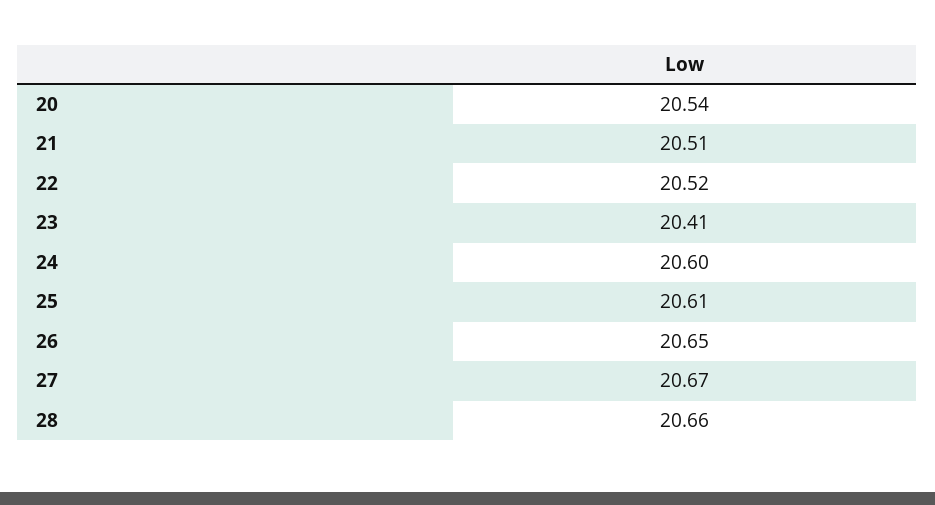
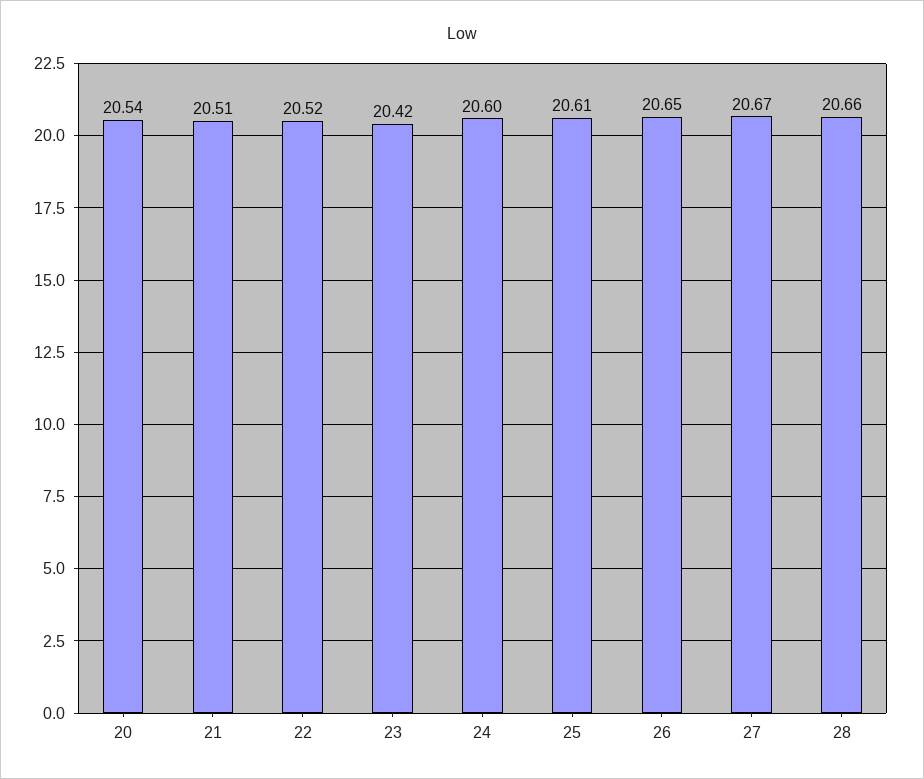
  {
    "20": 20.54,
    "21": 20.51,
    "22": 20.52,
-   "23": 20.41,
+   "23": 20.42,
    "24": 20.6,
    "25": 20.61,
    "26": 20.65,
    "27": 20.67,
    "28": 20.66
  }

